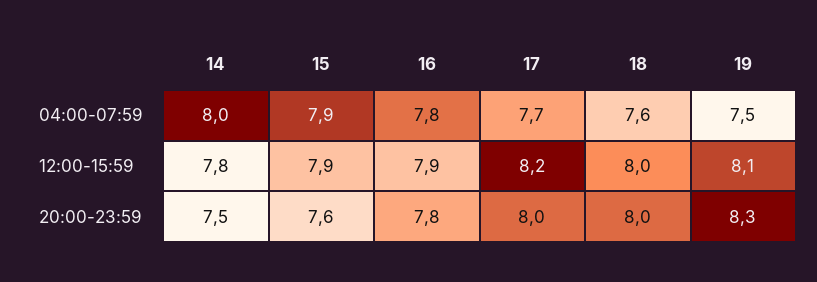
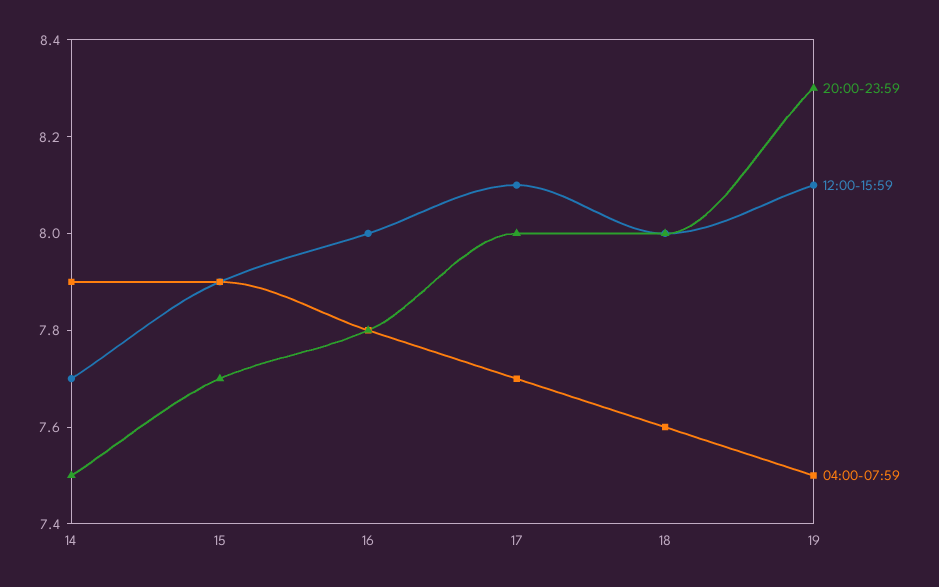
  {
    "04:00-07:59": {
-     "14": 8,
+     "14": 7.9,
      "15": 7.9,
      "16": 7.8,
      "17": 7.7,
      "18": 7.6,
      "19": 7.5
    },
    "12:00-15:59": {
-     "14": 7.8,
+     "14": 7.7,
      "15": 7.9,
-     "16": 7.9,
+     "16": 8,
-     "17": 8.2,
+     "17": 8.1,
      "18": 8,
      "19": 8.1
    },
    "20:00-23:59": {
      "14": 7.5,
-     "15": 7.6,
+     "15": 7.7,
      "16": 7.8,
      "17": 8,
      "18": 8,
      "19": 8.3
    }
  }

